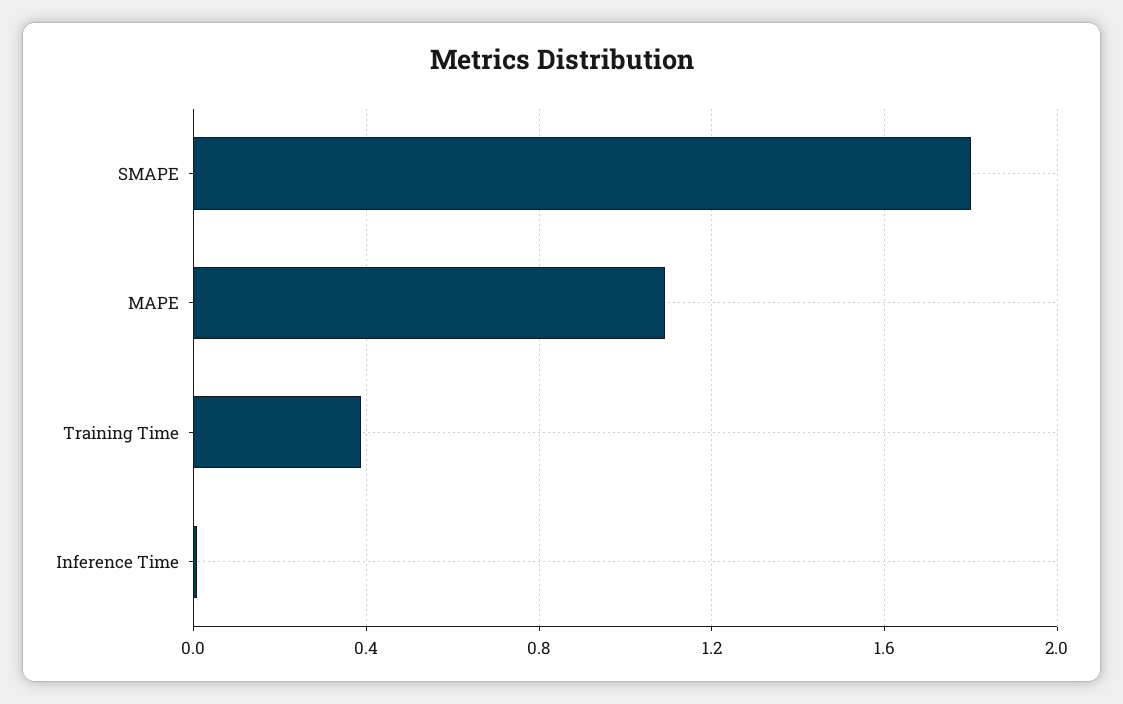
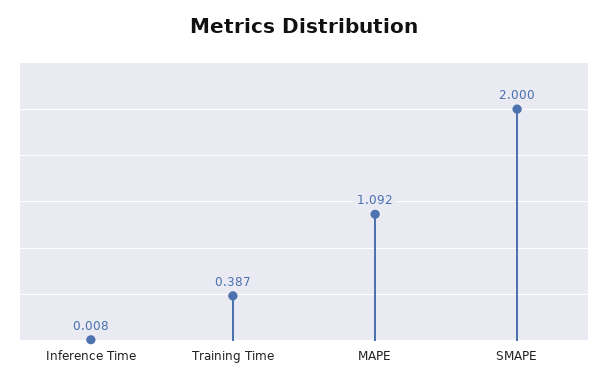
  {
-   "SMAPE": 1.8,
+   "SMAPE": 2,
    "MAPE": 1.092,
    "Training Time": 0.387,
    "Inference Time": 0.008
  }

